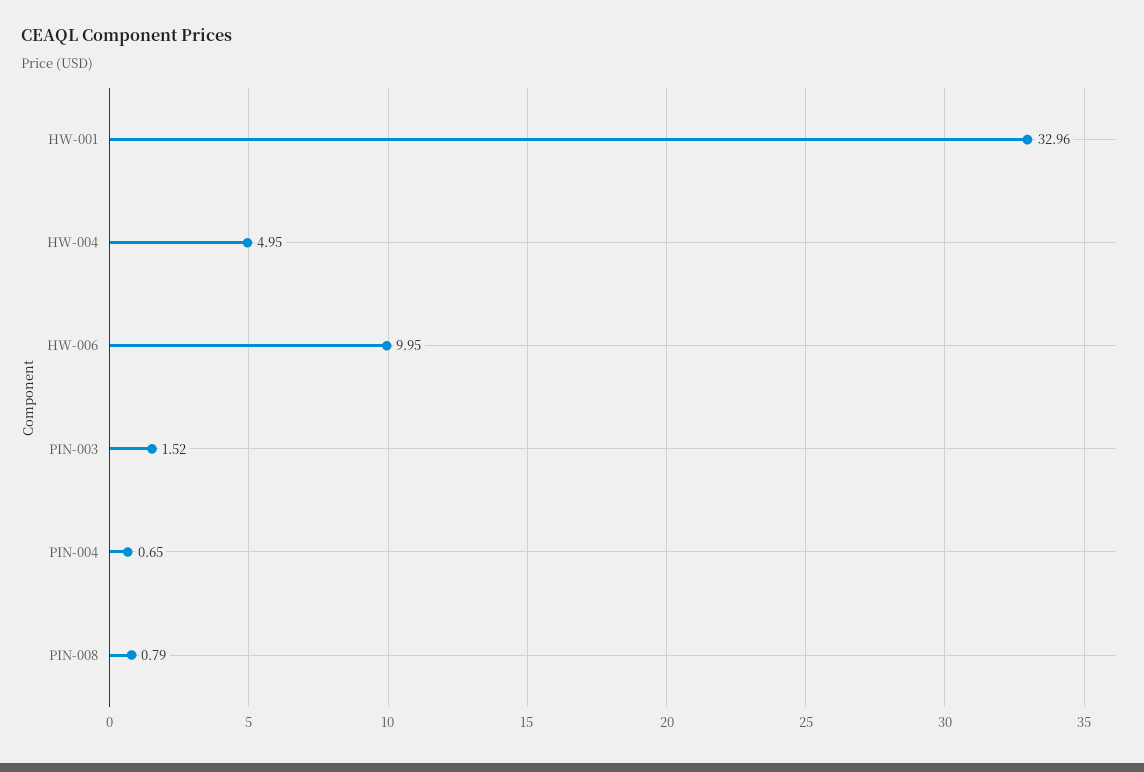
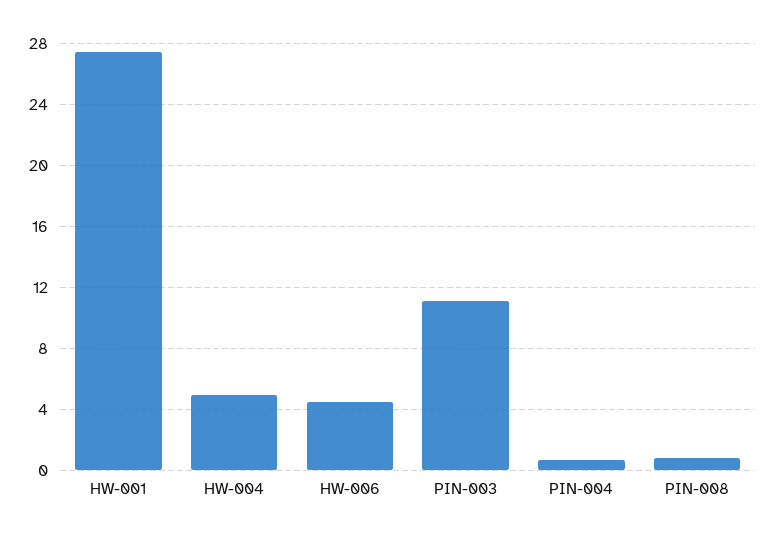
  {
-   "HW-001": 32.96,
+   "HW-001": 27.5,
    "HW-004": 4.95,
-   "HW-006": 9.95,
+   "HW-006": 4.5,
-   "PIN-003": 1.52,
+   "PIN-003": 11,
    "PIN-004": 0.65,
    "PIN-008": 0.79
  }

